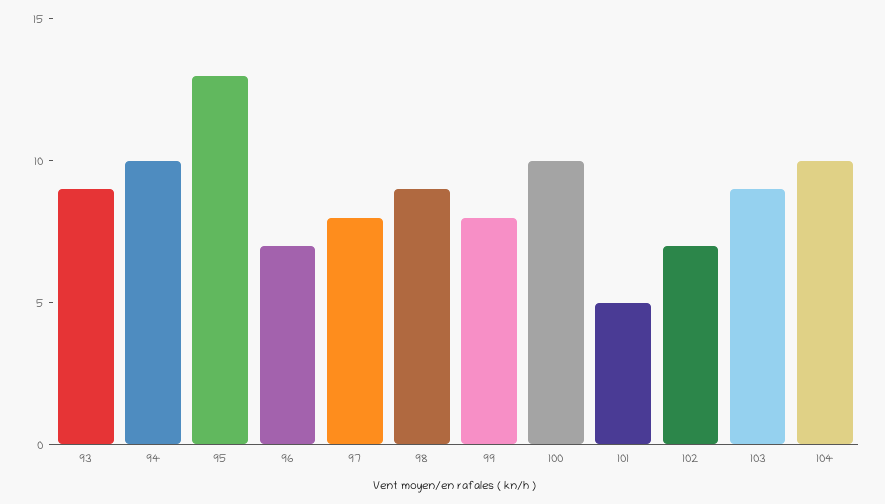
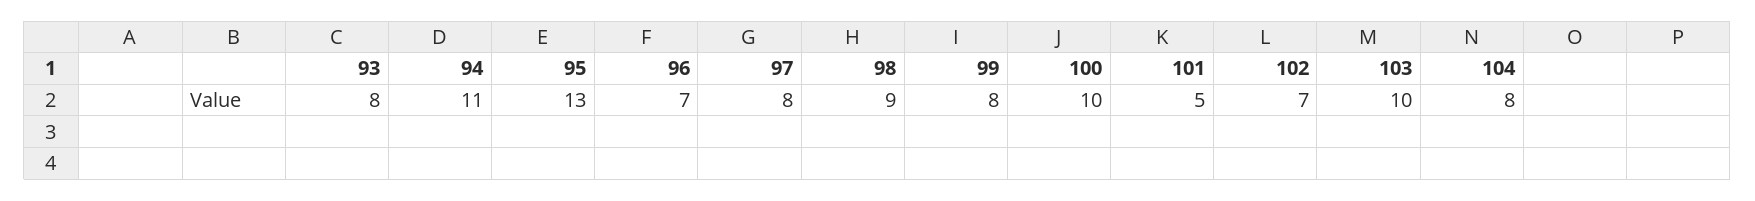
  {
-   "93": 9,
+   "93": 8,
-   "94": 10,
+   "94": 11,
    "95": 13,
    "96": 7,
    "97": 8,
    "98": 9,
    "99": 8,
    "100": 10,
    "101": 5,
    "102": 7,
-   "103": 9,
+   "103": 10,
-   "104": 10
+   "104": 8
  }

